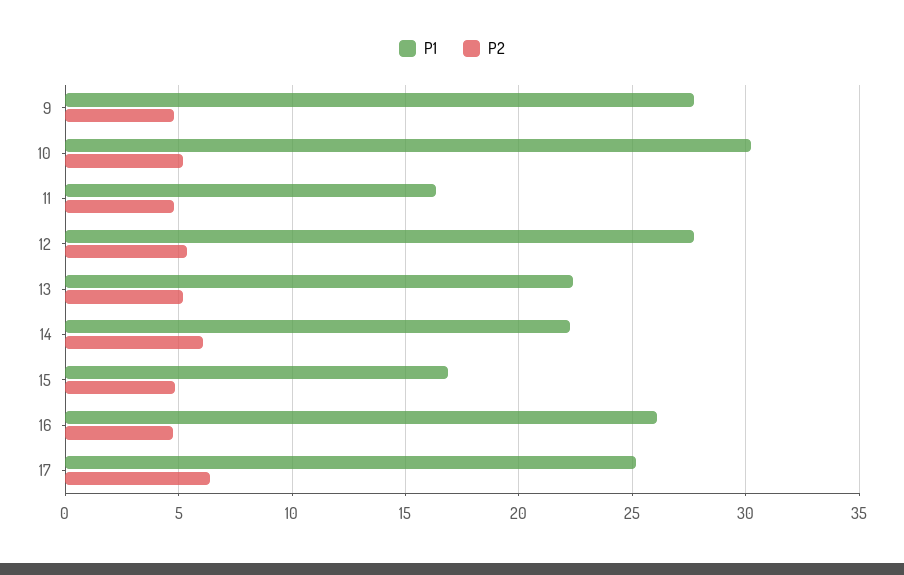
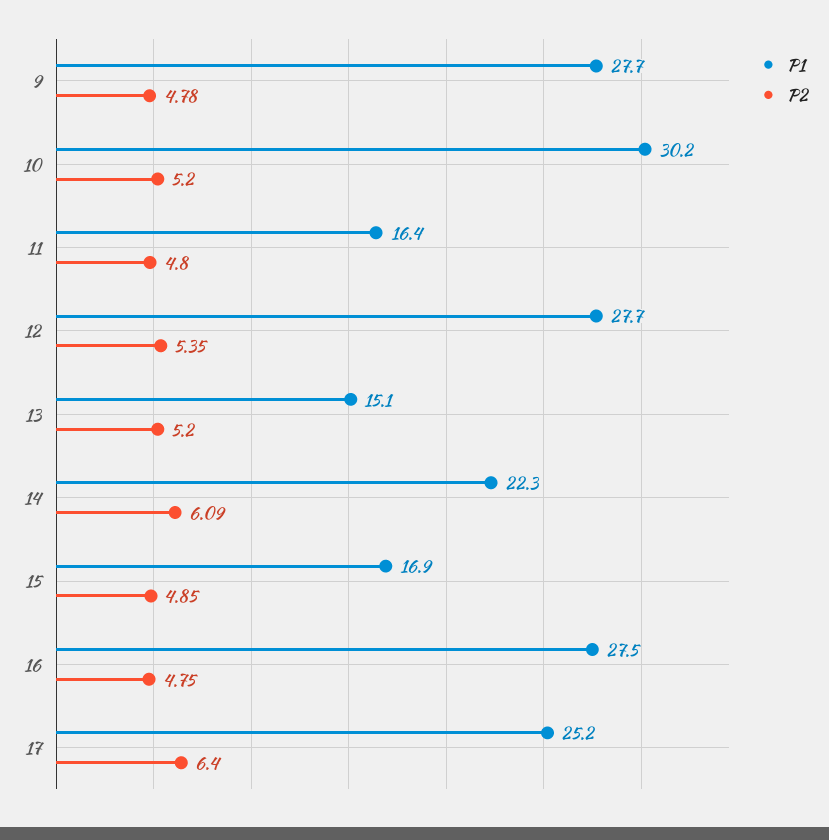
  {
    "P1": {
      "9": 27.7,
      "10": 30.2,
      "11": 16.4,
      "12": 27.7,
-     "13": 22.5,
+     "13": 15.1,
      "14": 22.3,
      "15": 16.9,
-     "16": 26,
+     "16": 27.5,
      "17": 25.2
    },
    "P2": {
      "9": 4.78,
      "10": 5.2,
      "11": 4.8,
      "12": 5.35,
      "13": 5.2,
      "14": 6.09,
      "15": 4.85,
      "16": 4.75,
      "17": 6.4
    }
  }

